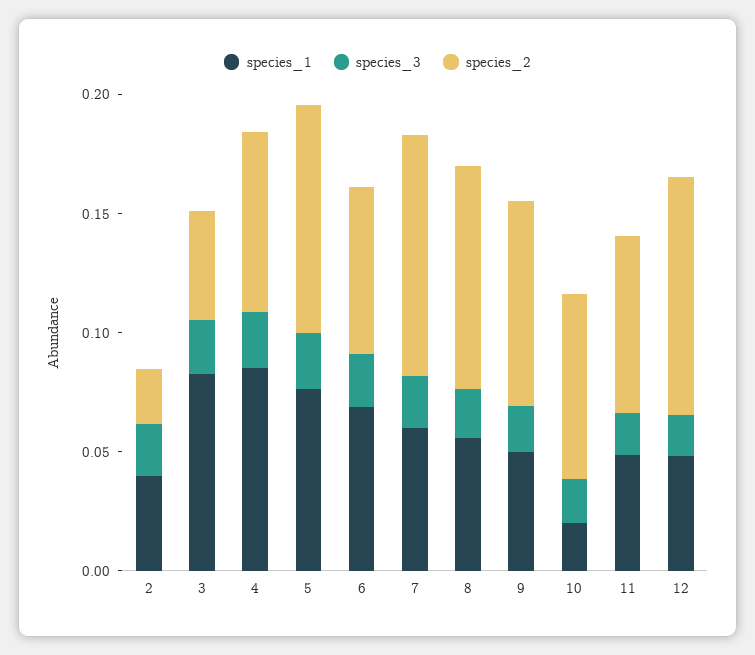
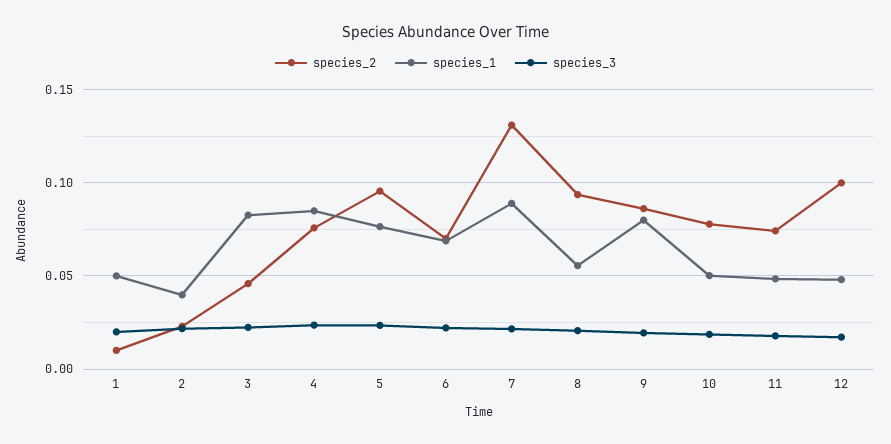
  {
    "species_1": {
      "2": 0.04,
      "3": 0.085,
      "4": 0.085,
      "5": 0.075,
      "6": 0.07,
-     "7": 0.06,
+     "7": 0.09,
      "8": 0.055,
-     "9": 0.05,
+     "9": 0.08,
-     "10": 0.02,
+     "10": 0.05,
      "11": 0.05,
-     "12": 0.05
+     "12": 0.05,
+     "1": 0.05
    },
    "species_3": {
      "2": 0.02,
      "3": 0.02,
      "4": 0.025,
      "5": 0.025,
      "6": 0.02,
      "7": 0.02,
      "8": 0.02,
      "9": 0.02,
      "10": 0.02,
      "11": 0.02,
-     "12": 0.015
+     "12": 0.015,
+     "1": 0.02
    },
    "species_2": {
      "2": 0.025,
      "3": 0.045,
      "4": 0.075,
      "5": 0.095,
      "6": 0.07,
-     "7": 0.1,
+     "7": 0.13,
      "8": 0.095,
      "9": 0.085,
      "10": 0.08,
      "11": 0.075,
-     "12": 0.1
+     "12": 0.1,
+     "1": 0.01
    }
  }

